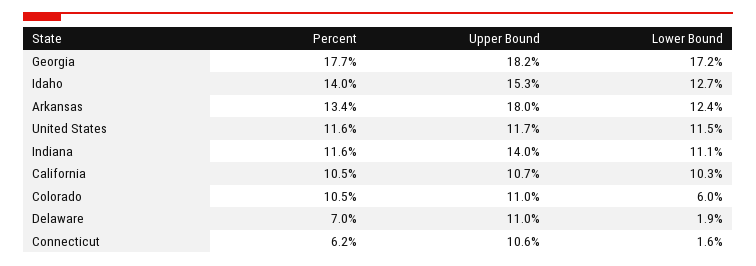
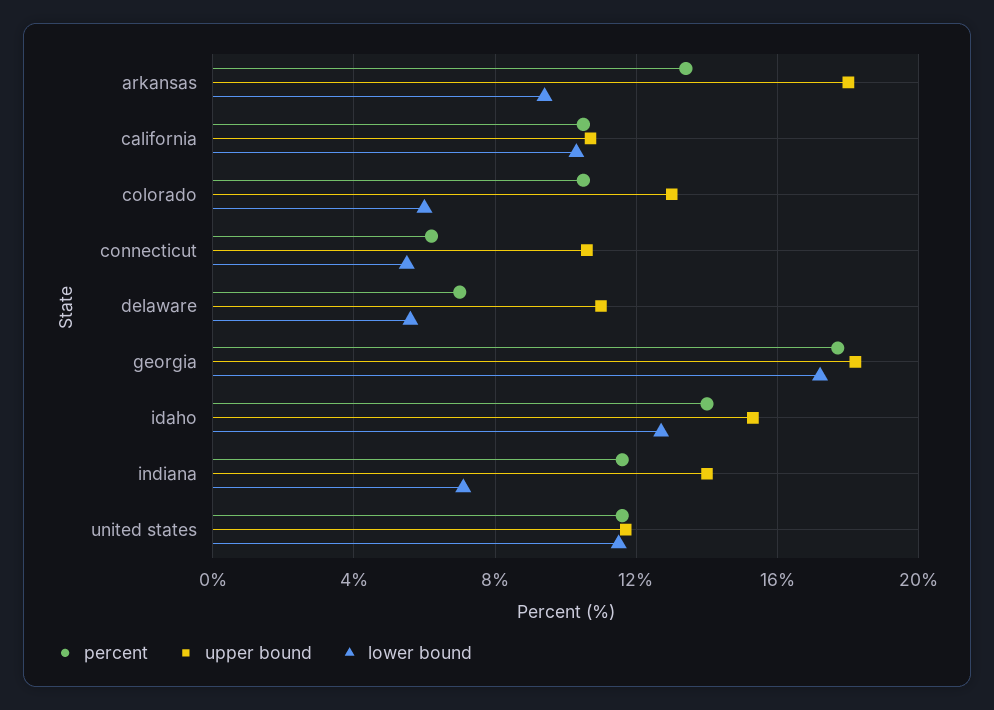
  {
    "Percent": {
      "Georgia": 17.7,
      "Idaho": 14,
      "Arkansas": 13.4,
      "United States": 11.6,
      "Indiana": 11.6,
      "California": 10.5,
      "Colorado": 10.5,
      "Delaware": 7,
      "Connecticut": 6.2
    },
    "Upper Bound": {
      "Georgia": 18.2,
      "Idaho": 15.3,
      "Arkansas": 18,
      "United States": 11.7,
      "Indiana": 14,
      "California": 10.7,
-     "Colorado": 11,
+     "Colorado": 13,
      "Delaware": 11,
      "Connecticut": 10.6
    },
    "Lower Bound": {
      "Georgia": 17.2,
      "Idaho": 12.7,
-     "Arkansas": 12.4,
+     "Arkansas": 9.5,
      "United States": 11.5,
-     "Indiana": 11.1,
+     "Indiana": 7,
      "California": 10.3,
      "Colorado": 6,
-     "Delaware": 1.9,
+     "Delaware": 5.5,
-     "Connecticut": 1.6
+     "Connecticut": 5.5
    }
  }

